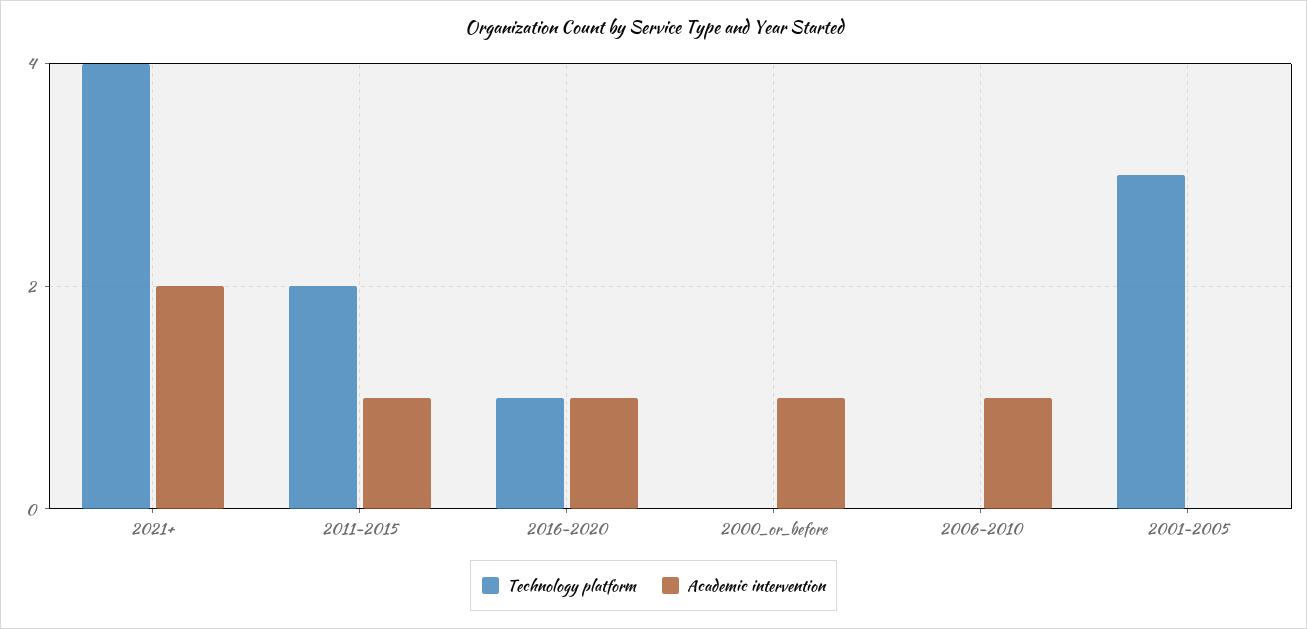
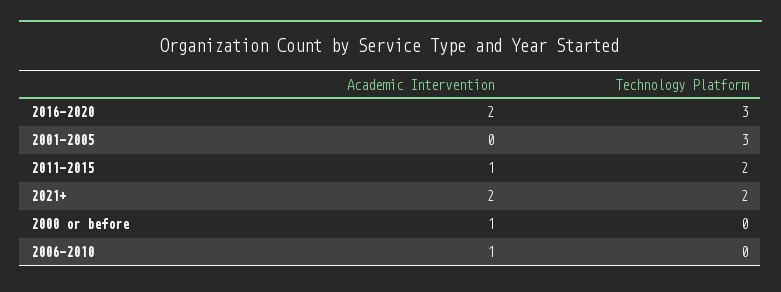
  {
    "Technology platform": {
-     "2021+": 4,
+     "2021+": 2,
      "2011-2015": 2,
-     "2016-2020": 1,
+     "2016-2020": 3,
      "2000_or_before": 0,
      "2006-2010": 0,
      "2001-2005": 3
    },
    "Academic intervention": {
      "2021+": 2,
      "2011-2015": 1,
-     "2016-2020": 1,
+     "2016-2020": 2,
      "2000_or_before": 1,
      "2006-2010": 1,
      "2001-2005": 0
    }
  }

